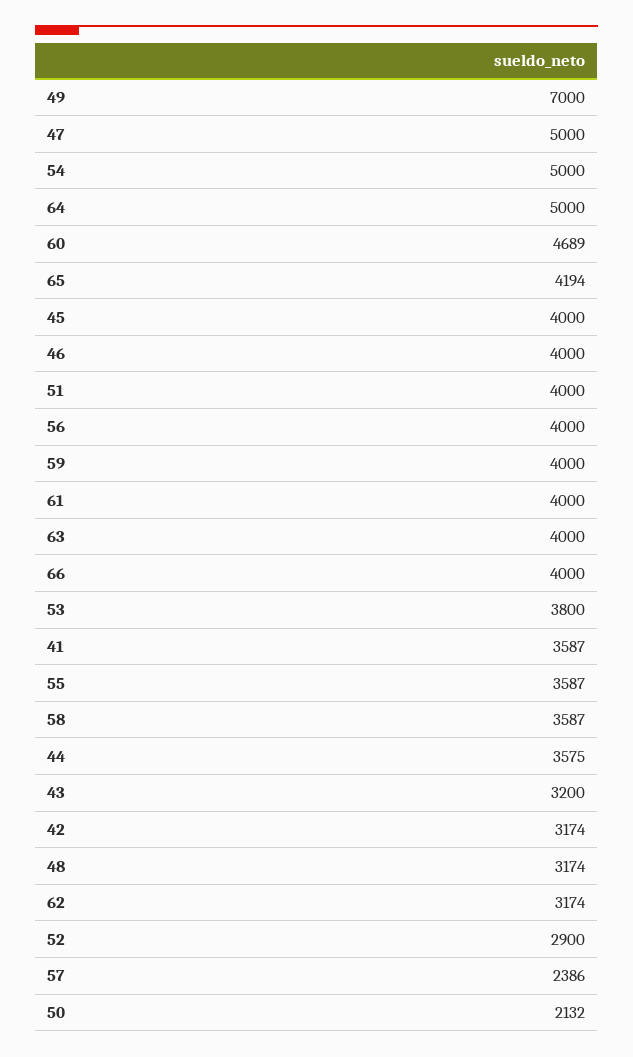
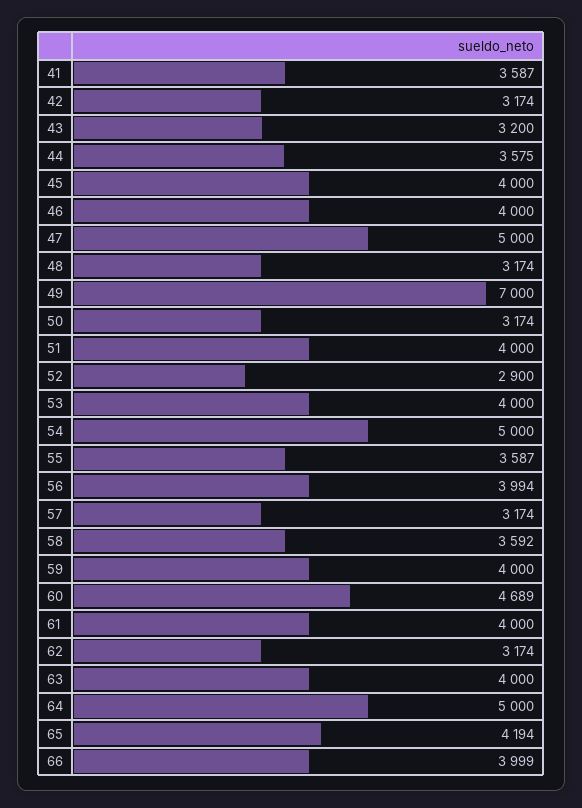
  {
    "49": 7000,
    "47": 5000,
    "54": 5000,
    "64": 5000,
    "60": 4689,
    "65": 4194,
    "45": 4000,
    "46": 4000,
    "51": 4000,
-   "56": 4000,
+   "56": 3994,
    "59": 4000,
    "61": 4000,
    "63": 4000,
-   "66": 4000,
+   "66": 3999,
-   "53": 3800,
+   "53": 4000,
    "41": 3587,
    "55": 3587,
-   "58": 3587,
+   "58": 3592,
    "44": 3575,
    "43": 3200,
    "42": 3174,
    "48": 3174,
    "62": 3174,
    "52": 2900,
-   "57": 2386,
+   "57": 3174,
-   "50": 2132
+   "50": 3174
  }

